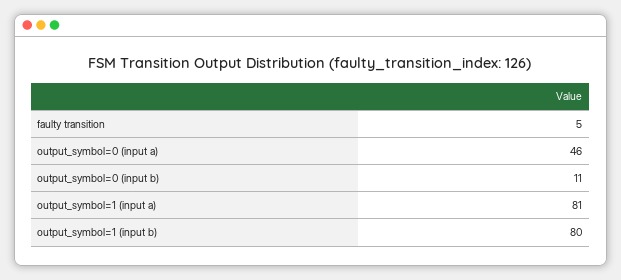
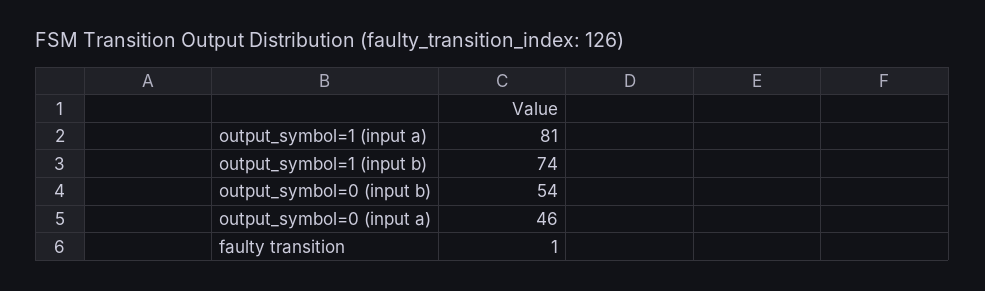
  {
-   "faulty transition": 5,
+   "faulty transition": 1,
    "output_symbol=0 (input a)": 46,
-   "output_symbol=0 (input b)": 11,
+   "output_symbol=0 (input b)": 54,
    "output_symbol=1 (input a)": 81,
-   "output_symbol=1 (input b)": 80
+   "output_symbol=1 (input b)": 74
  }

